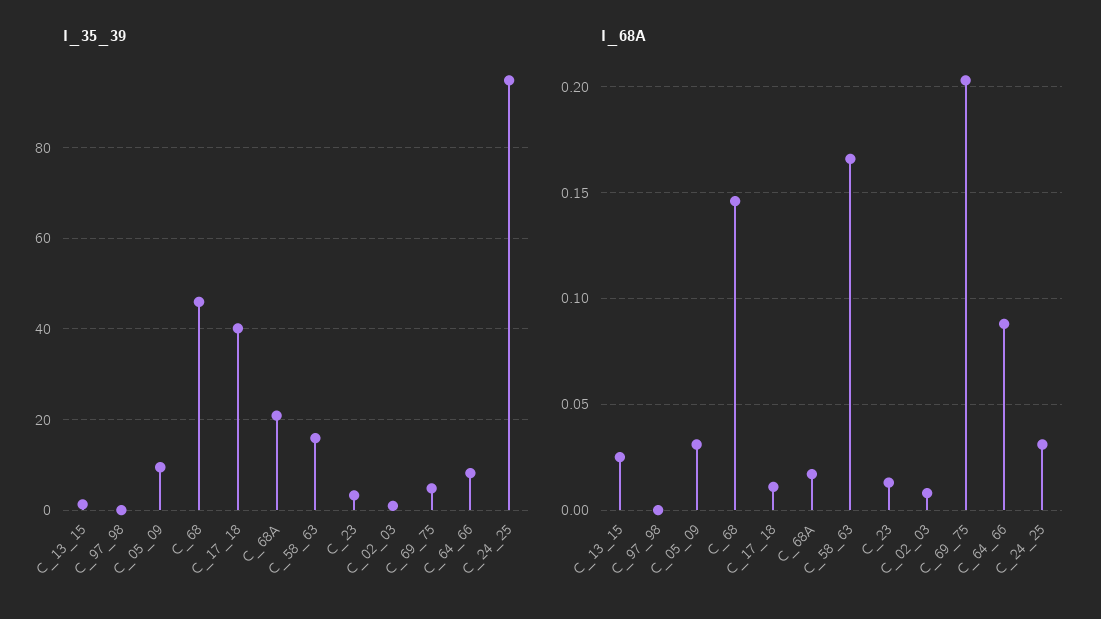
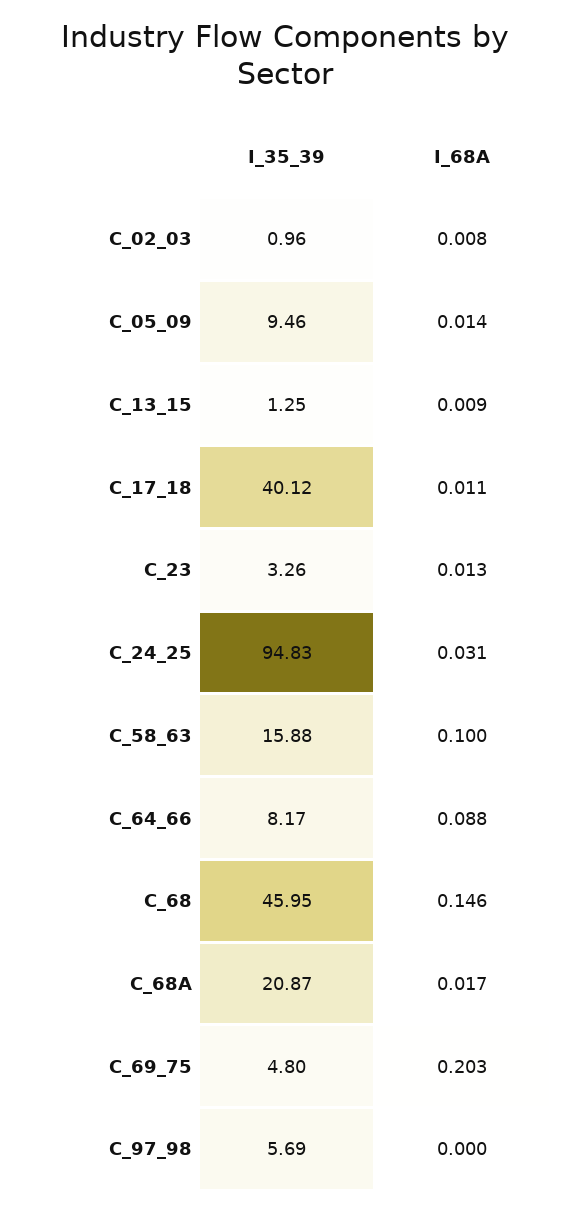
  {
    "I_35_39": {
      "C_13_15": 1.25,
-     "C_97_98": 0,
+     "C_97_98": 5.69,
      "C_05_09": 9.46,
      "C_68": 45.95,
      "C_17_18": 40.12,
      "C_68A": 20.87,
      "C_58_63": 15.88,
      "C_23": 3.26,
      "C_02_03": 0.96,
      "C_69_75": 4.8,
      "C_64_66": 8.17,
      "C_24_25": 94.83
    },
    "I_68A": {
-     "C_13_15": 0.025,
+     "C_13_15": 0.009,
      "C_97_98": 0,
-     "C_05_09": 0.03,
+     "C_05_09": 0.014,
      "C_68": 0.146,
      "C_17_18": 0.011,
      "C_68A": 0.017,
-     "C_58_63": 0.165,
+     "C_58_63": 0.1,
      "C_23": 0.013,
      "C_02_03": 0.008,
      "C_69_75": 0.203,
      "C_64_66": 0.088,
      "C_24_25": 0.031
    }
  }

